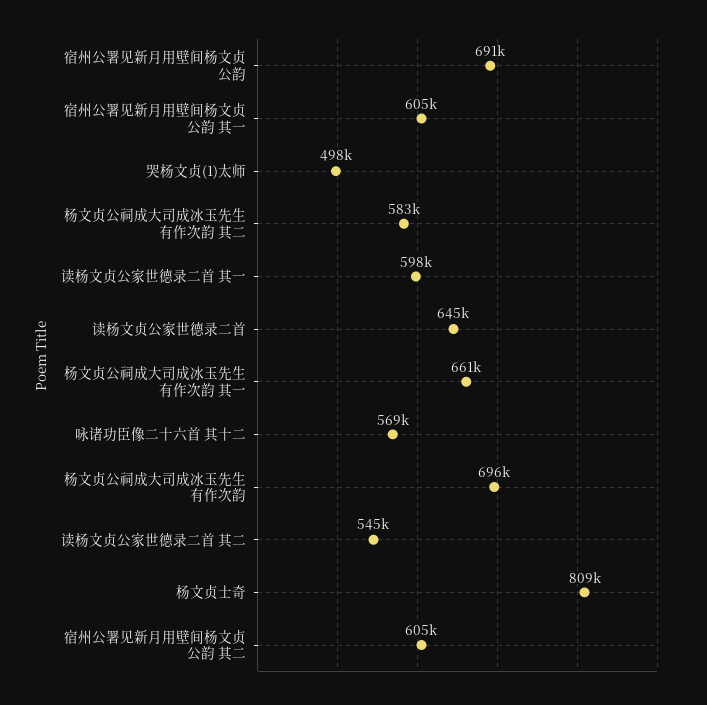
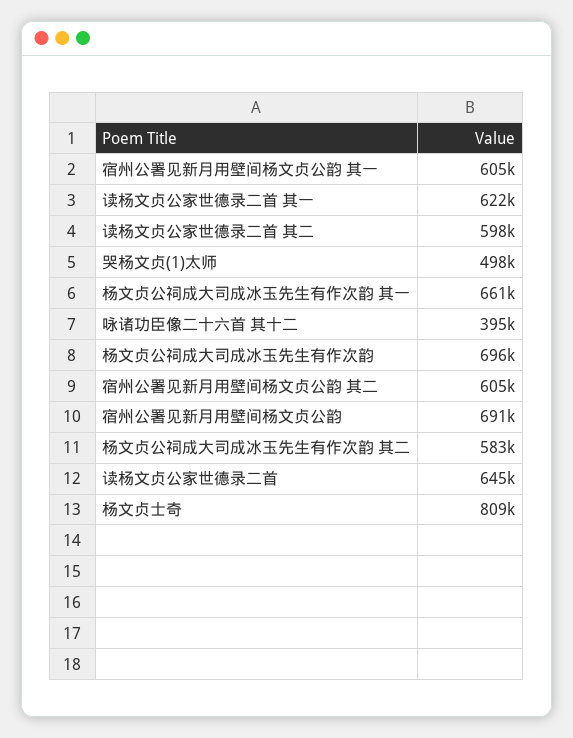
  {
    "宿州公署见新月用壁间杨文贞公韵": 691000,
    "宿州公署见新月用壁间杨文贞公韵 其一": 605000,
    "哭杨文贞(1)太师": 498000,
    "杨文贞公祠成大司成冰玉先生有作次韵 其二": 583000,
-   "读杨文贞公家世德录二首 其一": 598000,
+   "读杨文贞公家世德录二首 其一": 622000,
    "读杨文贞公家世德录二首": 645000,
    "杨文贞公祠成大司成冰玉先生有作次韵 其一": 661000,
-   "咏诸功臣像二十六首 其十二": 569000,
+   "咏诸功臣像二十六首 其十二": 395000,
    "杨文贞公祠成大司成冰玉先生有作次韵": 696000,
-   "读杨文贞公家世德录二首 其二": 545000,
+   "读杨文贞公家世德录二首 其二": 598000,
    "杨文贞士奇": 809000,
    "宿州公署见新月用壁间杨文贞公韵 其二": 605000
  }

